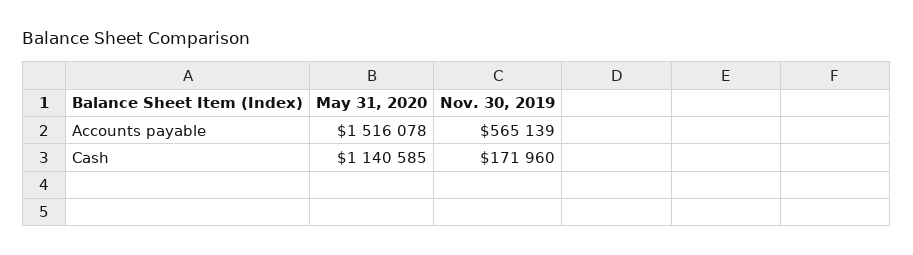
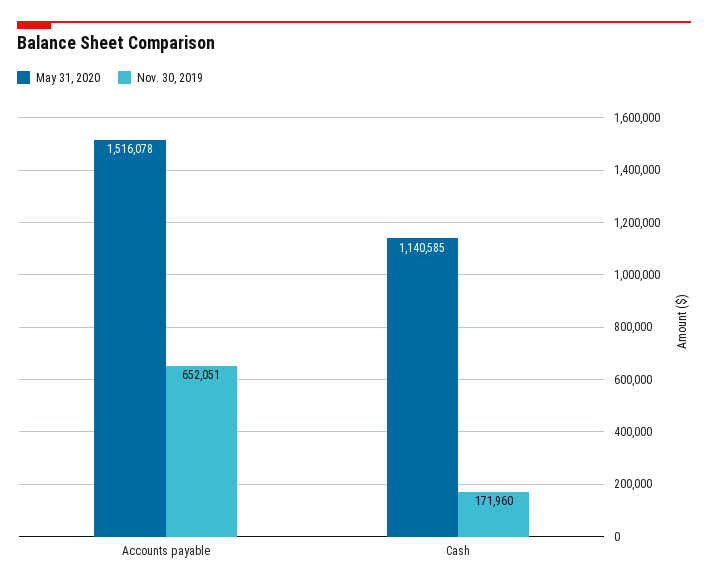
  {
    "May 31, 2020": {
      "Accounts payable": 1516078,
      "Cash": 1140585
    },
    "Nov. 30, 2019": {
-     "Accounts payable": 565139,
+     "Accounts payable": 652051,
      "Cash": 171960
    }
  }

